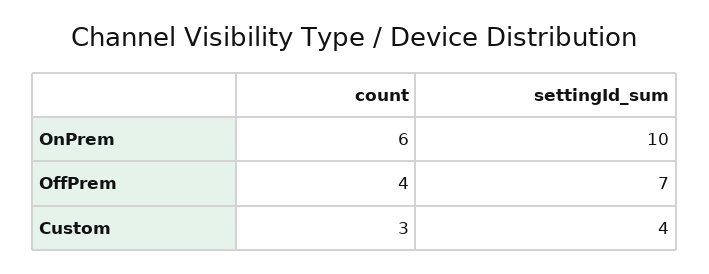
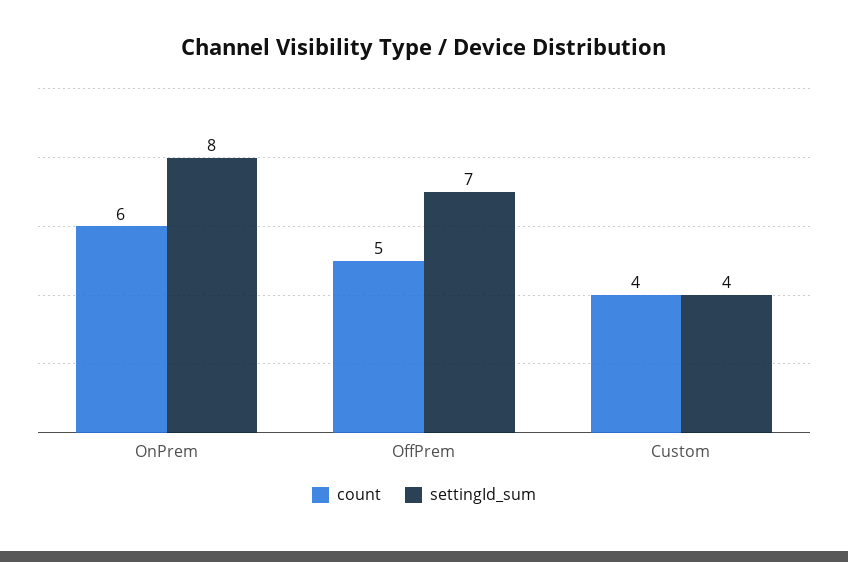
  {
    "count": {
      "OnPrem": 6,
-     "OffPrem": 4,
+     "OffPrem": 5,
-     "Custom": 3
+     "Custom": 4
    },
    "settingId_sum": {
-     "OnPrem": 10,
+     "OnPrem": 8,
      "OffPrem": 7,
      "Custom": 4
    }
  }

